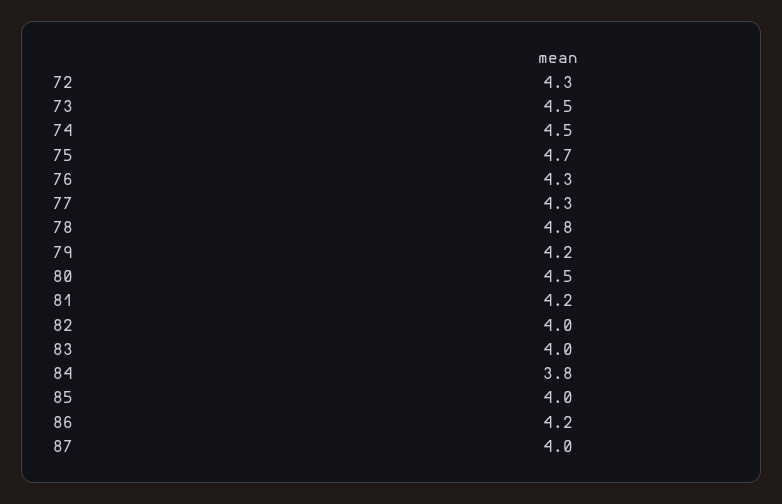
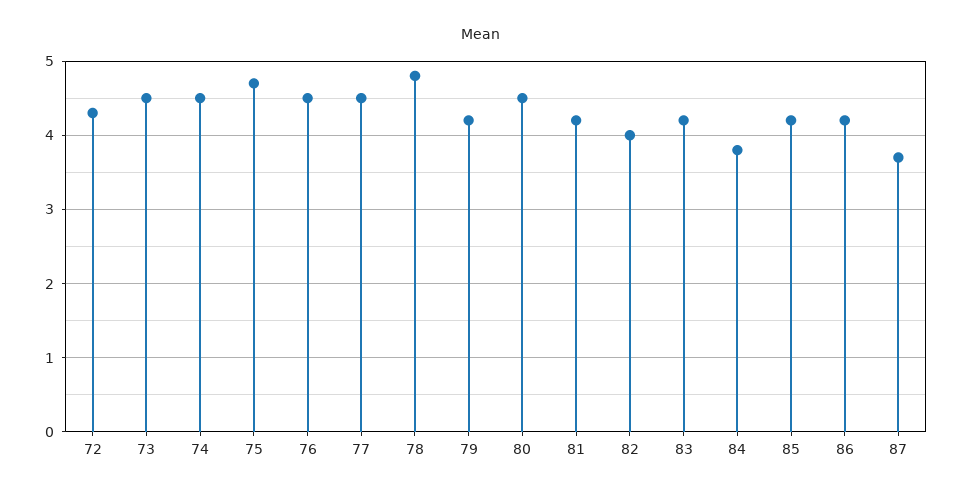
  {
    "72": 4.3,
    "73": 4.5,
    "74": 4.5,
    "75": 4.7,
-   "76": 4.3,
+   "76": 4.5,
-   "77": 4.3,
+   "77": 4.5,
    "78": 4.8,
    "79": 4.2,
    "80": 4.5,
    "81": 4.2,
    "82": 4,
-   "83": 4,
+   "83": 4.2,
    "84": 3.8,
-   "85": 4,
+   "85": 4.2,
    "86": 4.2,
-   "87": 4
+   "87": 3.7
  }

